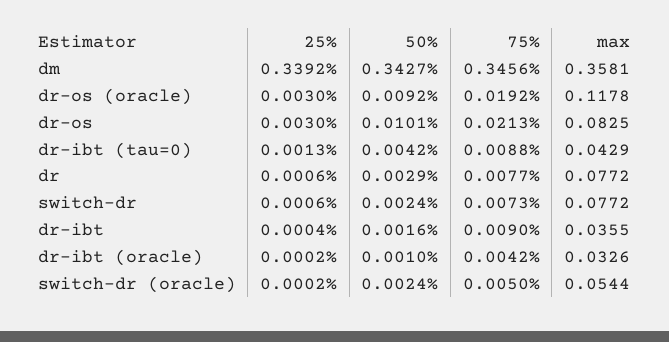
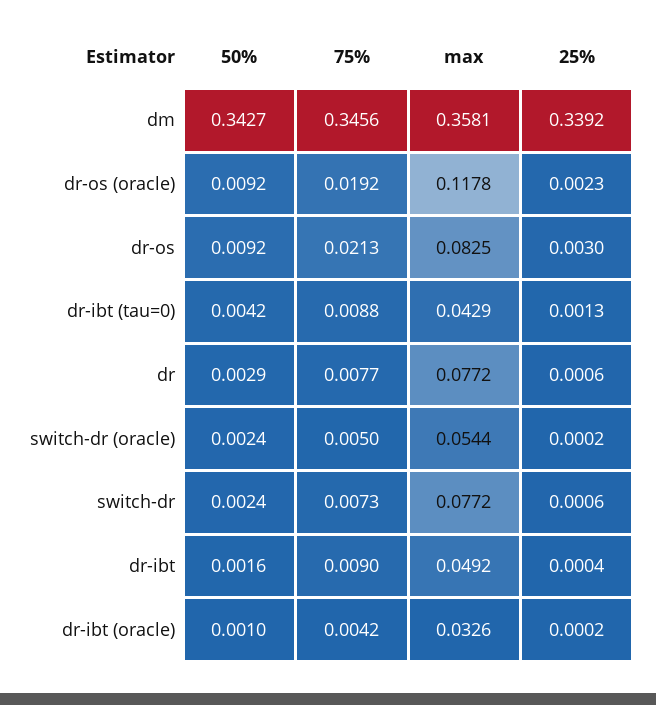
  {
    "25%": {
      "dm": 0.3392,
-     "dr-os (oracle)": 0.003,
+     "dr-os (oracle)": 0.0023,
      "dr-os": 0.003,
      "dr-ibt (tau=0)": 0.0013,
      "dr": 0.0006,
      "switch-dr": 0.0006,
      "dr-ibt": 0.0004,
      "dr-ibt (oracle)": 0.0002,
      "switch-dr (oracle)": 0.0002
    },
    "50%": {
      "dm": 0.3427,
      "dr-os (oracle)": 0.0092,
-     "dr-os": 0.0101,
+     "dr-os": 0.0092,
      "dr-ibt (tau=0)": 0.0042,
      "dr": 0.0029,
      "switch-dr": 0.0024,
      "dr-ibt": 0.0016,
      "dr-ibt (oracle)": 0.001,
      "switch-dr (oracle)": 0.0024
    },
    "75%": {
      "dm": 0.3456,
      "dr-os (oracle)": 0.0192,
      "dr-os": 0.0213,
      "dr-ibt (tau=0)": 0.0088,
      "dr": 0.0077,
      "switch-dr": 0.0073,
      "dr-ibt": 0.009,
      "dr-ibt (oracle)": 0.0042,
      "switch-dr (oracle)": 0.005
    },
    "max": {
      "dm": 0.3581,
      "dr-os (oracle)": 0.1178,
      "dr-os": 0.0825,
      "dr-ibt (tau=0)": 0.0429,
      "dr": 0.0772,
      "switch-dr": 0.0772,
-     "dr-ibt": 0.0355,
+     "dr-ibt": 0.0492,
      "dr-ibt (oracle)": 0.0326,
      "switch-dr (oracle)": 0.0544
    }
  }

